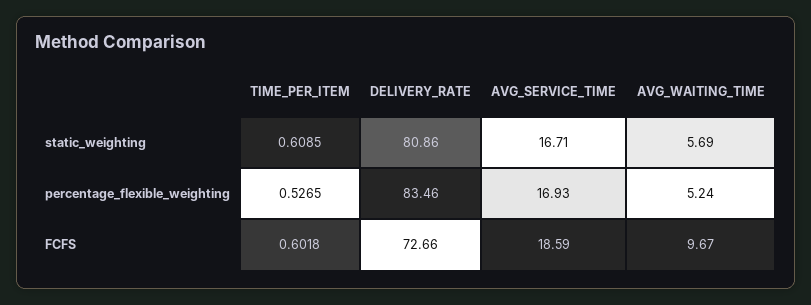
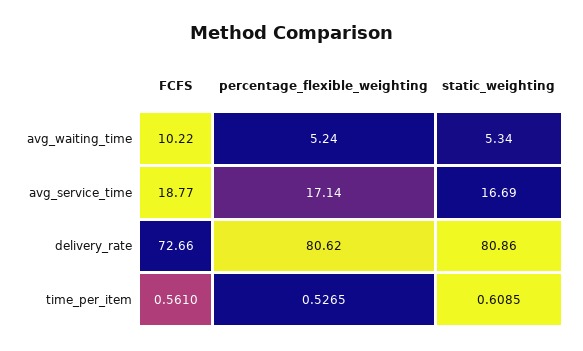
  {
    "TIME_PER_ITEM": {
      "static_weighting": 0.6085,
      "percentage_flexible_weighting": 0.5265,
-     "FCFS": 0.6018
+     "FCFS": 0.561
    },
    "DELIVERY_RATE": {
      "static_weighting": 80.86,
-     "percentage_flexible_weighting": 83.46,
+     "percentage_flexible_weighting": 80.62,
      "FCFS": 72.66
    },
    "AVG_SERVICE_TIME": {
-     "static_weighting": 16.71,
+     "static_weighting": 16.69,
-     "percentage_flexible_weighting": 16.93,
+     "percentage_flexible_weighting": 17.14,
-     "FCFS": 18.59
+     "FCFS": 18.77
    },
    "AVG_WAITING_TIME": {
-     "static_weighting": 5.69,
+     "static_weighting": 5.34,
      "percentage_flexible_weighting": 5.24,
-     "FCFS": 9.67
+     "FCFS": 10.22
    }
  }

